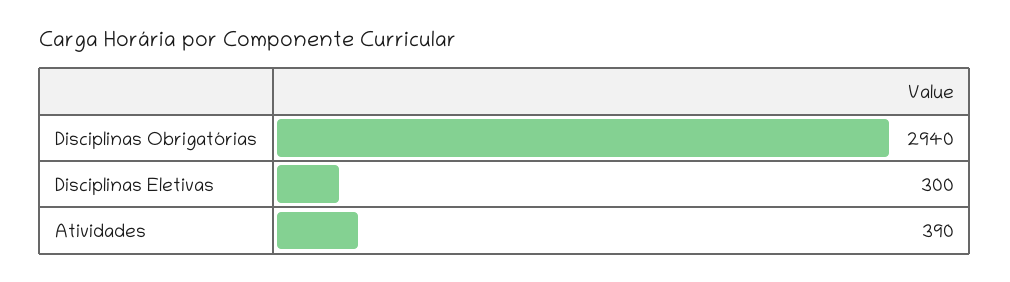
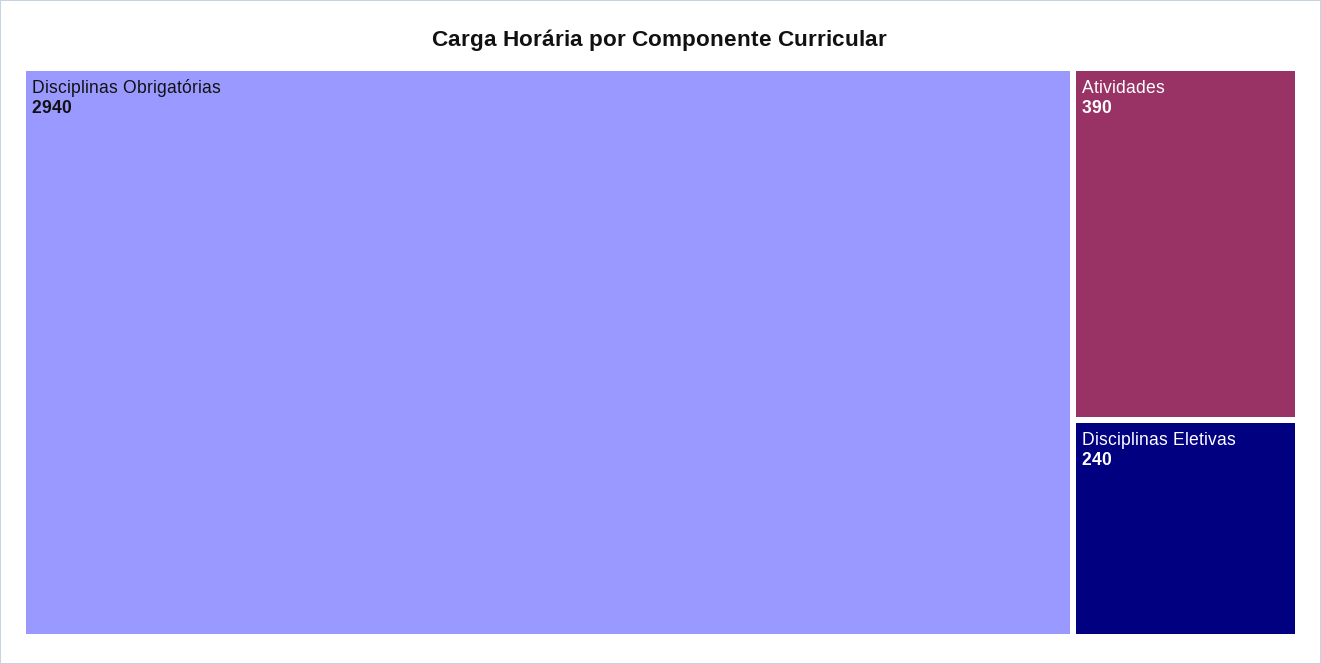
  {
    "Disciplinas Obrigatórias": 2940,
-   "Disciplinas Eletivas": 300,
+   "Disciplinas Eletivas": 240,
    "Atividades": 390
  }

